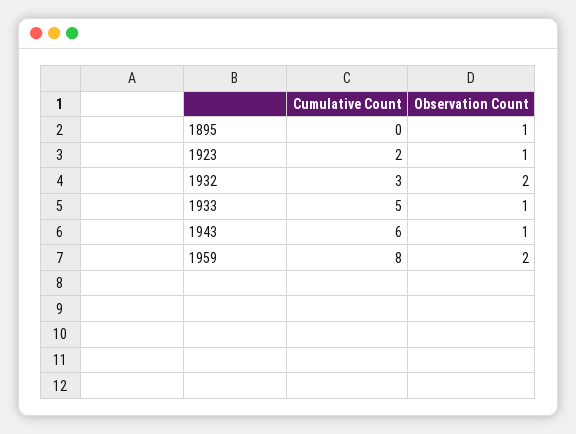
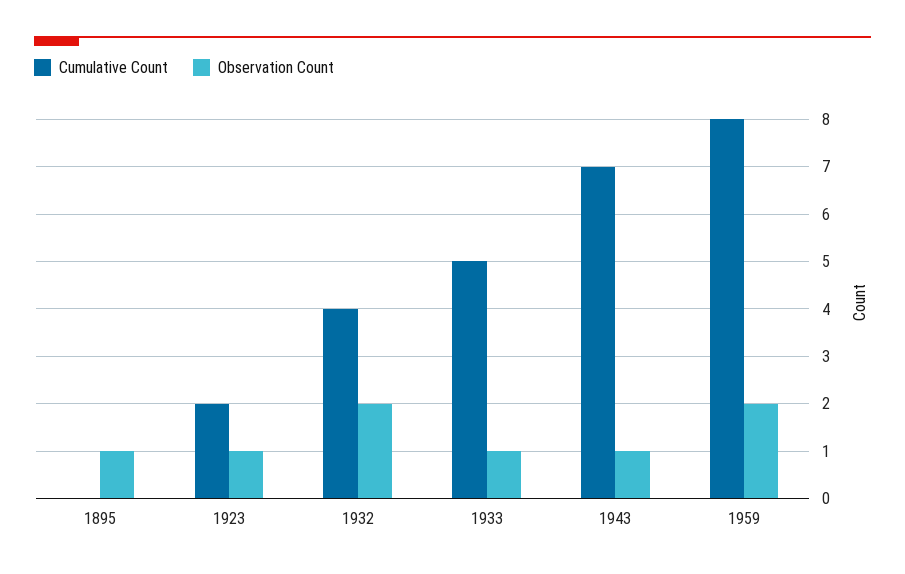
  {
    "Cumulative Count": {
      "1895": 0,
      "1923": 2,
-     "1932": 3,
+     "1932": 4,
      "1933": 5,
-     "1943": 6,
+     "1943": 7,
      "1959": 8
    },
    "Observation Count": {
      "1895": 1,
      "1923": 1,
      "1932": 2,
      "1933": 1,
      "1943": 1,
      "1959": 2
    }
  }

